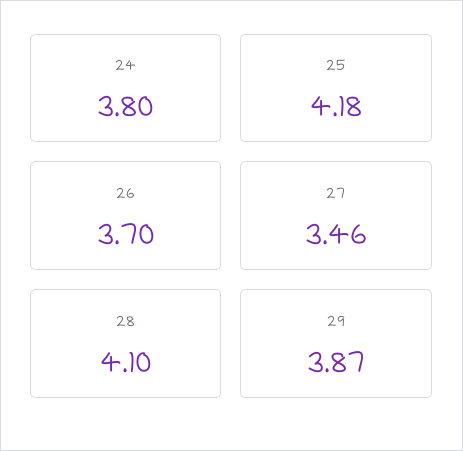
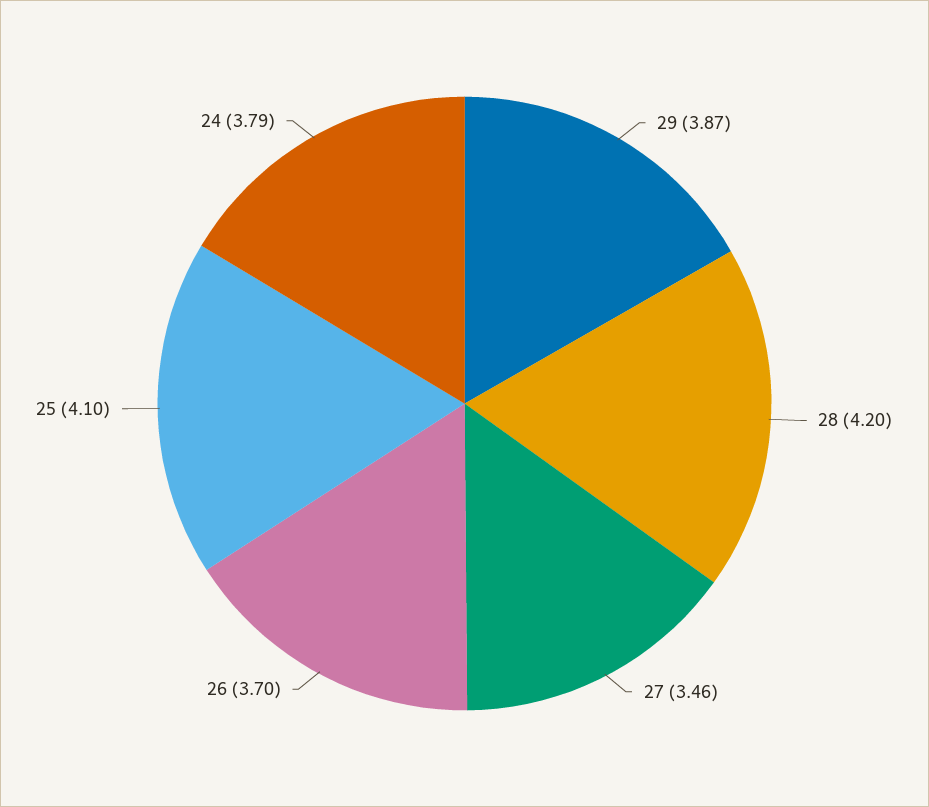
  {
-   "24": 3.8,
+   "24": 3.79,
-   "25": 4.18,
+   "25": 4.1,
    "26": 3.7,
    "27": 3.46,
-   "28": 4.1,
+   "28": 4.2,
    "29": 3.87
  }

